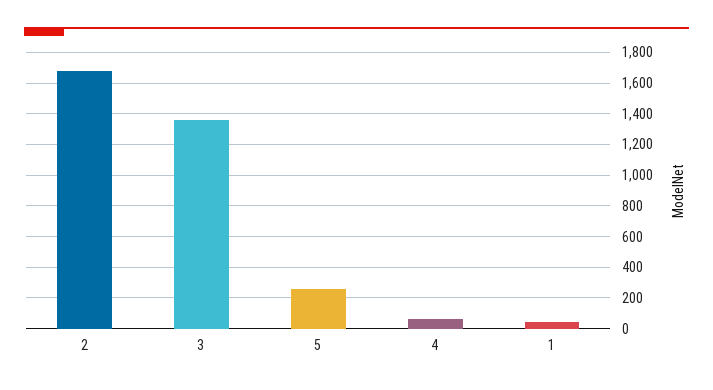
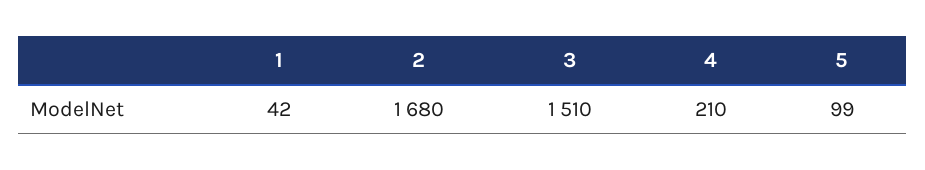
  {
    "2": 1680,
-   "3": 1350,
+   "3": 1510,
-   "5": 250,
+   "5": 99,
-   "4": 50,
+   "4": 210,
    "1": 42
  }

